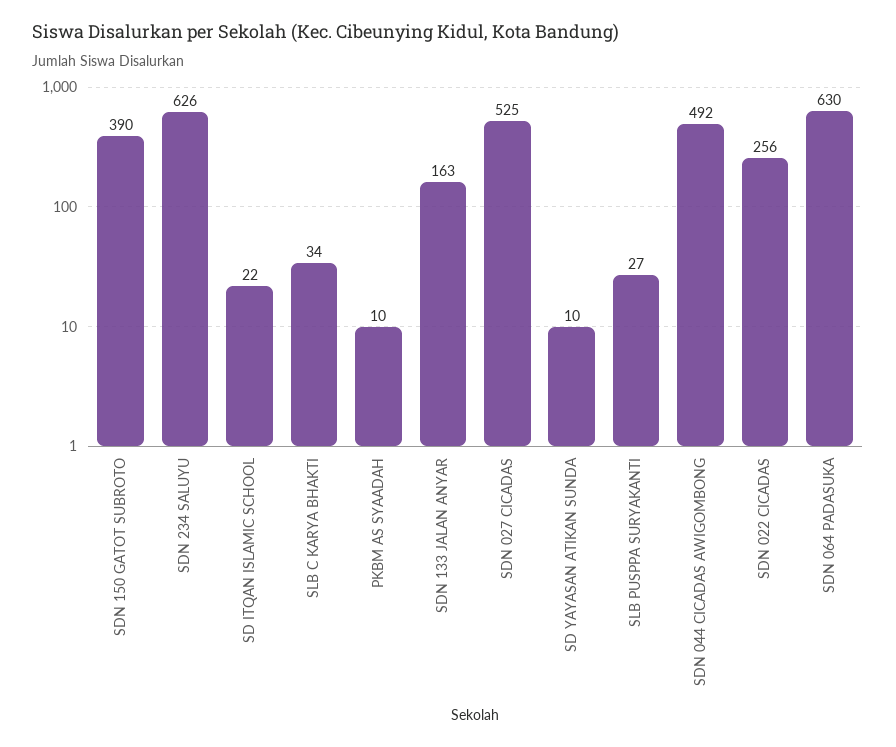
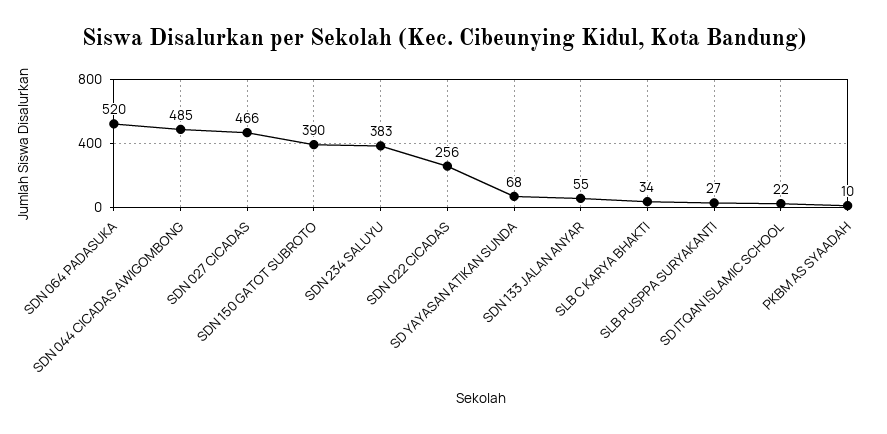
  {
    "SDN 150 GATOT SUBROTO": 390,
-   "SDN 234 SALUYU": 626,
+   "SDN 234 SALUYU": 383,
    "SD ITQAN ISLAMIC SCHOOL": 22,
    "SLB C KARYA BHAKTI": 34,
    "PKBM AS SYAADAH": 10,
-   "SDN 133 JALAN ANYAR": 163,
+   "SDN 133 JALAN ANYAR": 55,
-   "SDN 027 CICADAS": 525,
+   "SDN 027 CICADAS": 466,
-   "SD YAYASAN ATIKAN SUNDA": 10,
+   "SD YAYASAN ATIKAN SUNDA": 68,
    "SLB PUSPPA SURYAKANTI": 27,
-   "SDN 044 CICADAS AWIGOMBONG": 492,
+   "SDN 044 CICADAS AWIGOMBONG": 485,
    "SDN 022 CICADAS": 256,
-   "SDN 064 PADASUKA": 630
+   "SDN 064 PADASUKA": 520
  }

